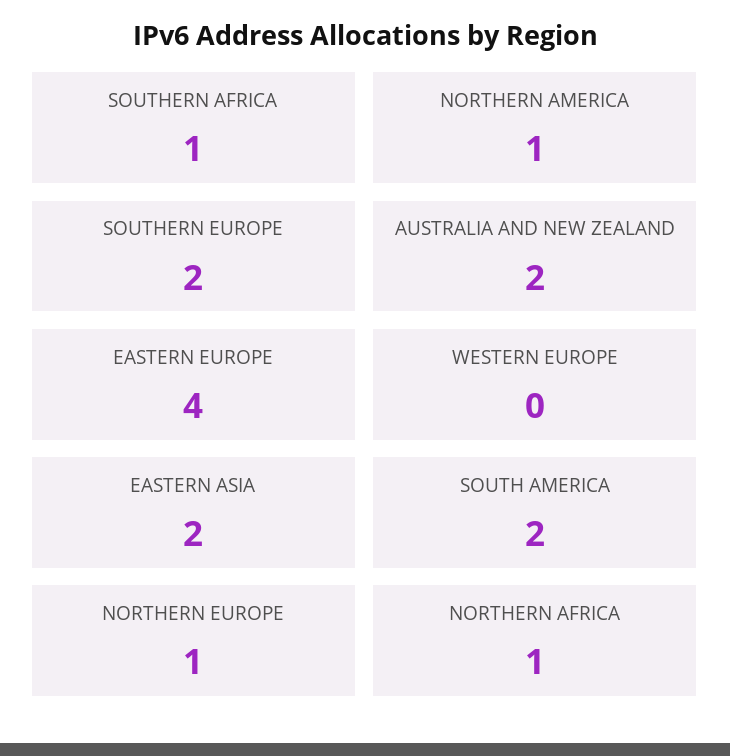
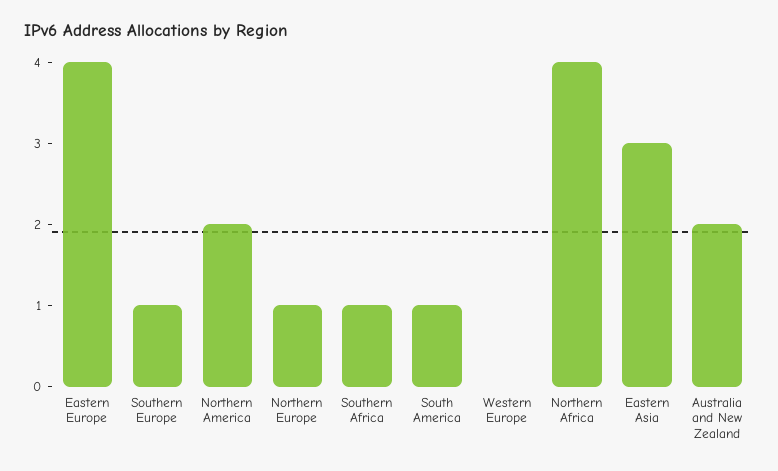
  {
    "SOUTHERN AFRICA": 1,
-   "NORTHERN AMERICA": 1,
+   "NORTHERN AMERICA": 2,
-   "SOUTHERN EUROPE": 2,
+   "SOUTHERN EUROPE": 1,
    "AUSTRALIA AND NEW ZEALAND": 2,
    "EASTERN EUROPE": 4,
    "WESTERN EUROPE": 0,
-   "EASTERN ASIA": 2,
+   "EASTERN ASIA": 3,
-   "SOUTH AMERICA": 2,
+   "SOUTH AMERICA": 1,
    "NORTHERN EUROPE": 1,
-   "NORTHERN AFRICA": 1
+   "NORTHERN AFRICA": 4
  }

